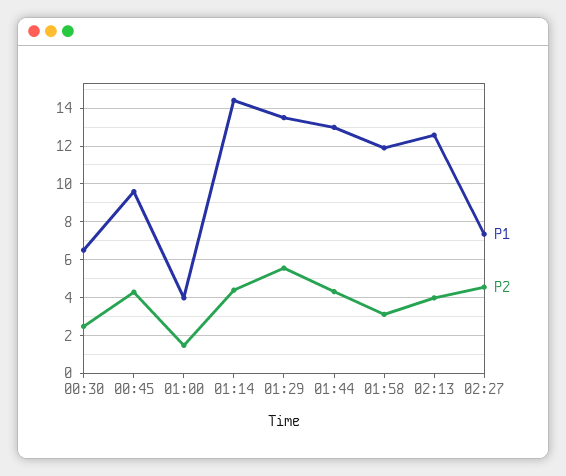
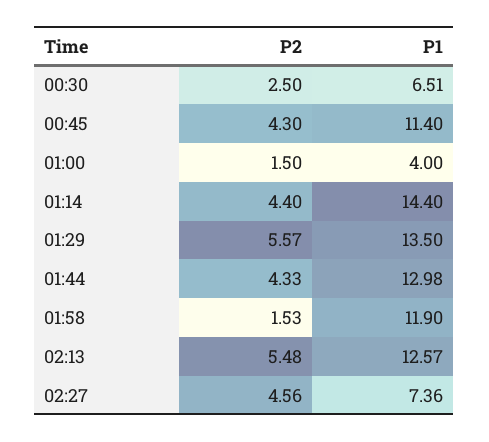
  {
    "P1": {
      "00:30": 6.51,
-     "00:45": 9.5,
+     "00:45": 11.4,
      "01:00": 4,
      "01:14": 14.4,
      "01:29": 13.5,
      "01:44": 12.98,
      "01:58": 11.9,
      "02:13": 12.57,
      "02:27": 7.36
    },
    "P2": {
      "00:30": 2.5,
      "00:45": 4.3,
      "01:00": 1.5,
      "01:14": 4.4,
      "01:29": 5.57,
      "01:44": 4.33,
-     "01:58": 3,
+     "01:58": 1.53,
-     "02:13": 4,
+     "02:13": 5.48,
      "02:27": 4.56
    }
  }

